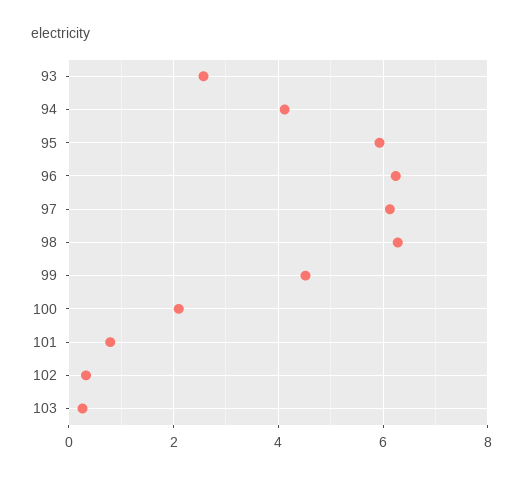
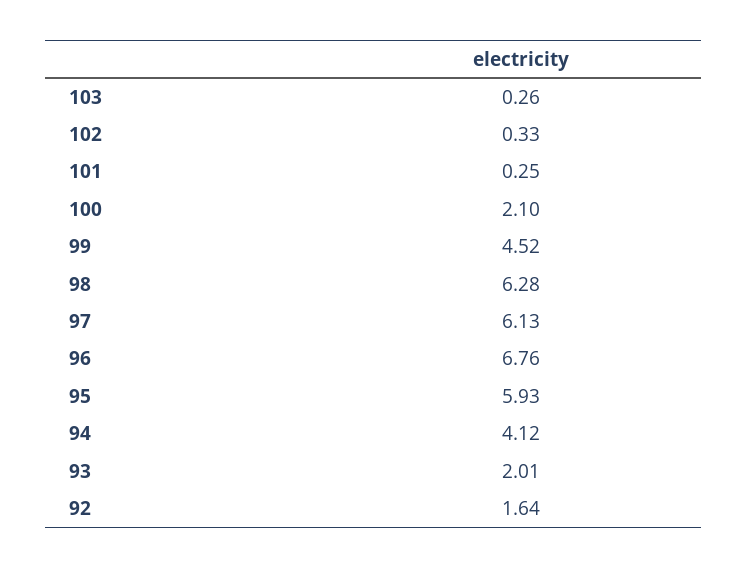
  {
-   "93": 2.6,
+   "93": 2.01,
    "94": 4.12,
    "95": 5.93,
-   "96": 6.2,
+   "96": 6.76,
    "97": 6.13,
    "98": 6.28,
    "99": 4.52,
    "100": 2.1,
-   "101": 0.8,
+   "101": 0.25,
    "102": 0.33,
-   "103": 0.26
+   "103": 0.26,
+   "92": 1.64
  }

